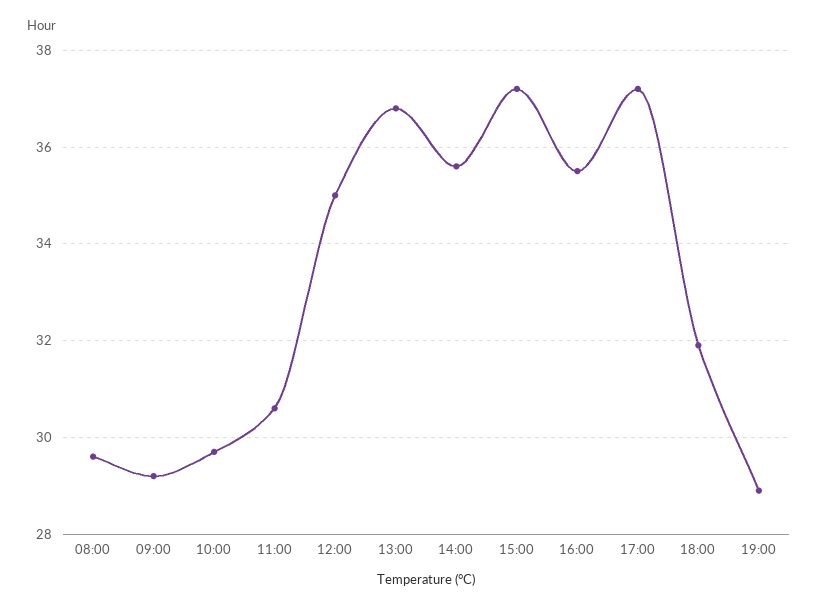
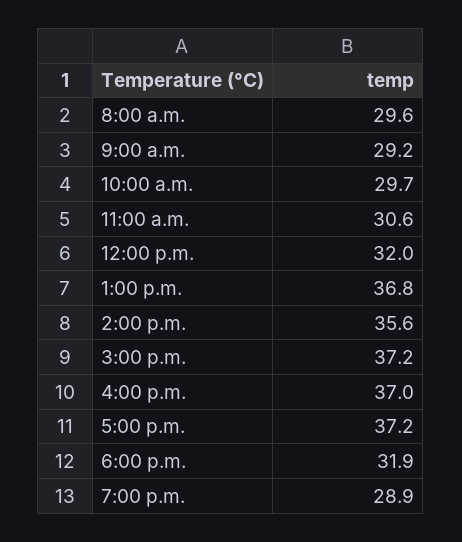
  {
    "08:00": 29.6,
    "09:00": 29.2,
    "10:00": 29.7,
    "11:00": 30.6,
-   "12:00": 35,
+   "12:00": 32,
    "13:00": 36.8,
    "14:00": 35.6,
    "15:00": 37.2,
-   "16:00": 35.5,
+   "16:00": 37,
    "17:00": 37.2,
    "18:00": 31.9,
    "19:00": 28.9
  }

